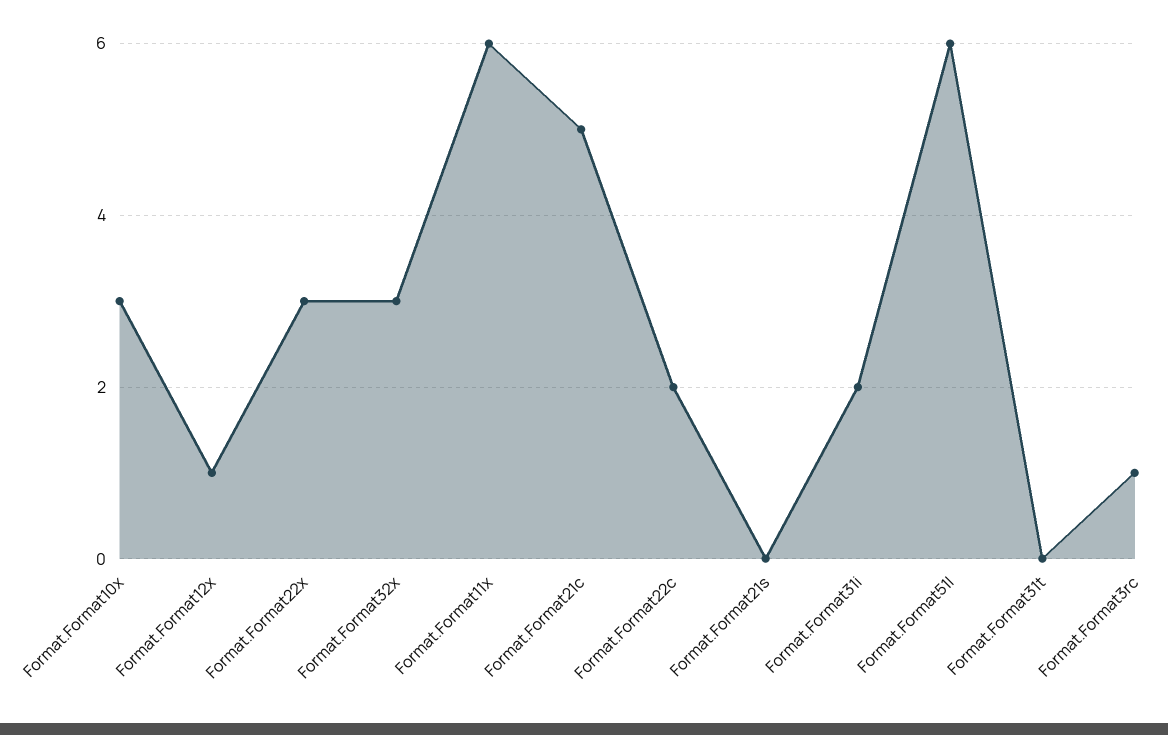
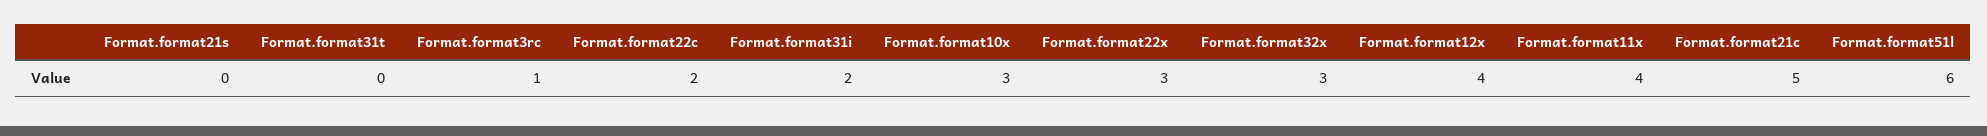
  {
    "Format.Format10x": 3,
-   "Format.Format12x": 1,
+   "Format.Format12x": 4,
    "Format.Format22x": 3,
    "Format.Format32x": 3,
-   "Format.Format11x": 6,
+   "Format.Format11x": 4,
    "Format.Format21c": 5,
    "Format.Format22c": 2,
    "Format.Format21s": 0,
    "Format.Format31i": 2,
    "Format.Format51l": 6,
    "Format.Format31t": 0,
    "Format.Format3rc": 1
  }

